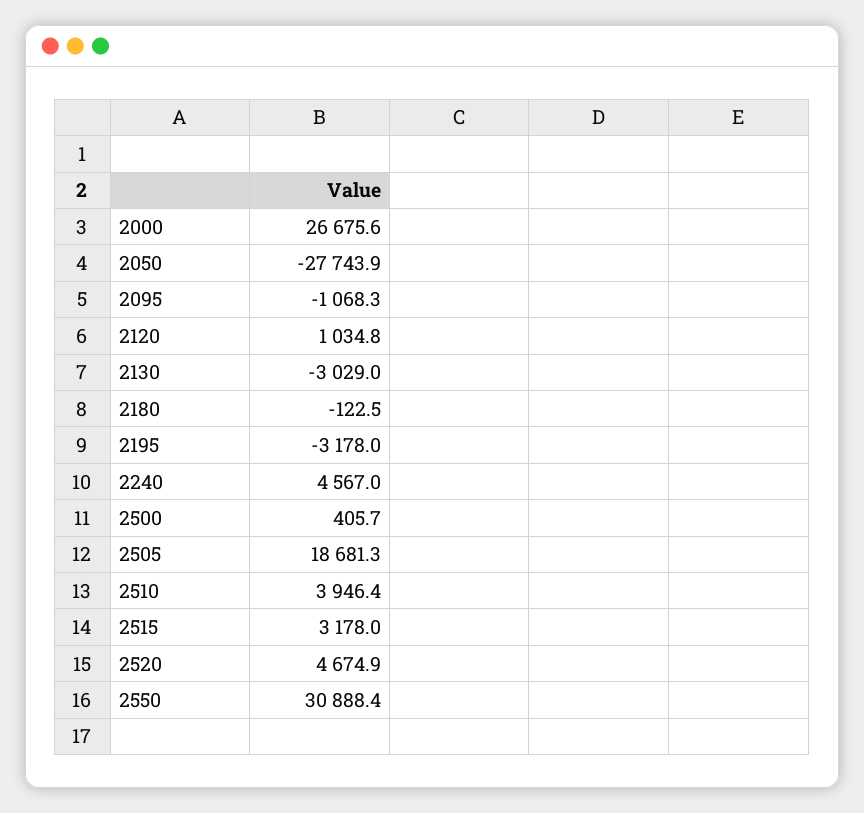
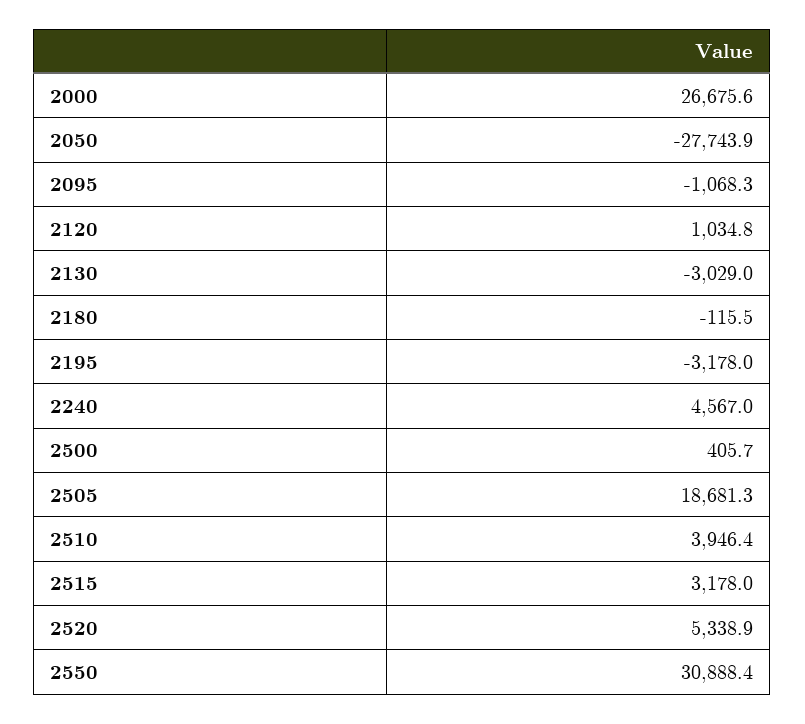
  {
    "2000": 26675.6,
    "2050": -27743.9,
    "2095": -1068.3,
    "2120": 1034.8,
    "2130": -3029,
-   "2180": -122.5,
+   "2180": -115.5,
    "2195": -3178,
    "2240": 4567,
    "2500": 405.7,
    "2505": 18681.3,
    "2510": 3946.4,
    "2515": 3178,
-   "2520": 4674.9,
+   "2520": 5338.9,
    "2550": 30888.4
  }

